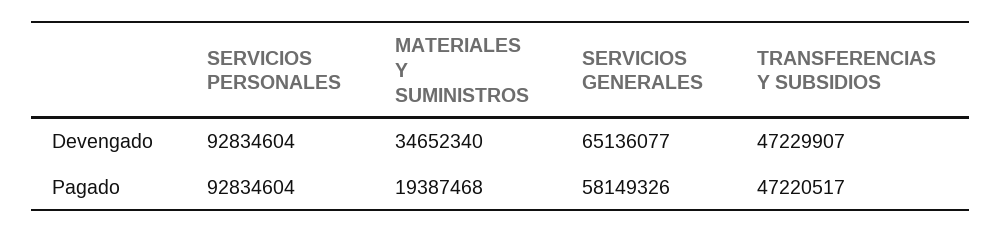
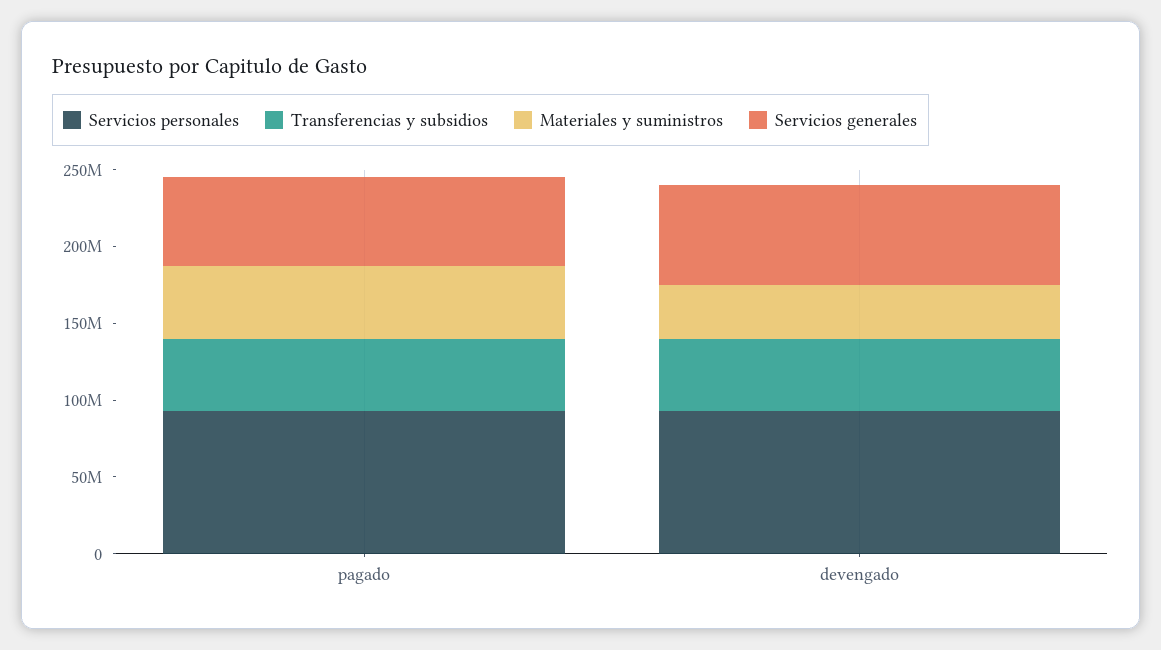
  {
    "SERVICIOS PERSONALES": {
      "Devengado": 92834604,
      "Pagado": 92834604
    },
    "MATERIALES Y SUMINISTROS": {
      "Devengado": 34652340,
-     "Pagado": 19387468
+     "Pagado": 50000000
    },
    "SERVICIOS GENERALES": {
      "Devengado": 65136077,
      "Pagado": 58149326
    },
    "TRANSFERENCIAS Y SUBSIDIOS": {
      "Devengado": 47229907,
      "Pagado": 47220517
    }
  }

